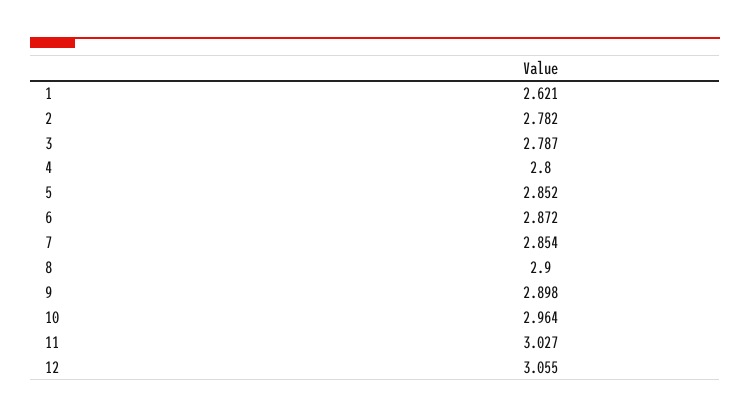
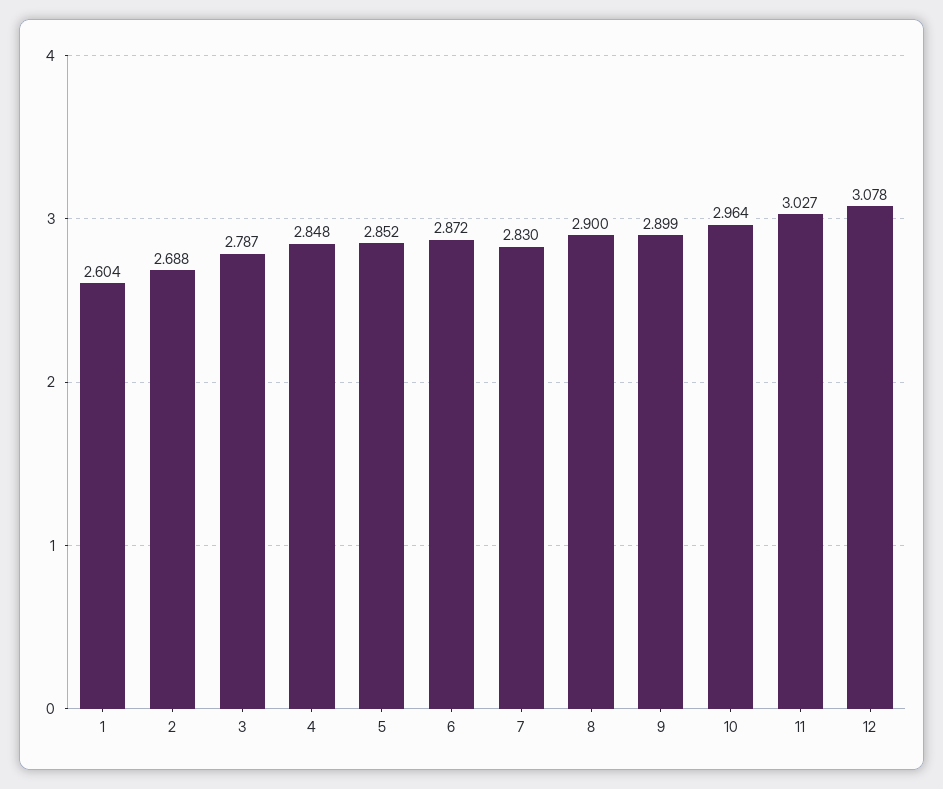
  {
-   "1": 2.621,
+   "1": 2.604,
-   "2": 2.782,
+   "2": 2.688,
    "3": 2.787,
-   "4": 2.8,
+   "4": 2.848,
    "5": 2.852,
    "6": 2.872,
-   "7": 2.854,
+   "7": 2.83,
    "8": 2.9,
-   "9": 2.898,
+   "9": 2.899,
    "10": 2.964,
    "11": 3.027,
-   "12": 3.055
+   "12": 3.078
  }

